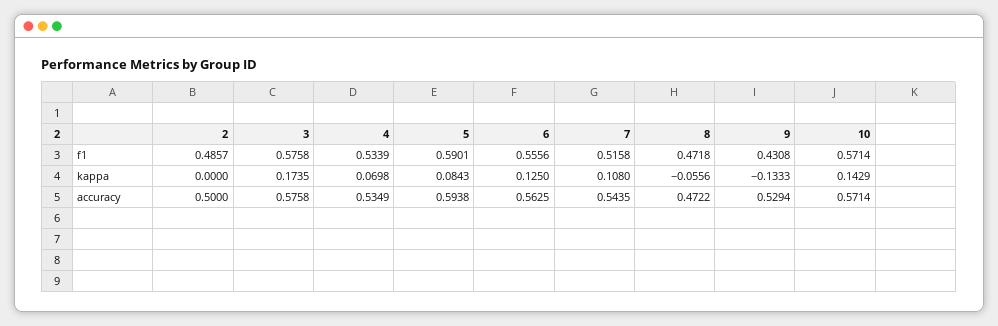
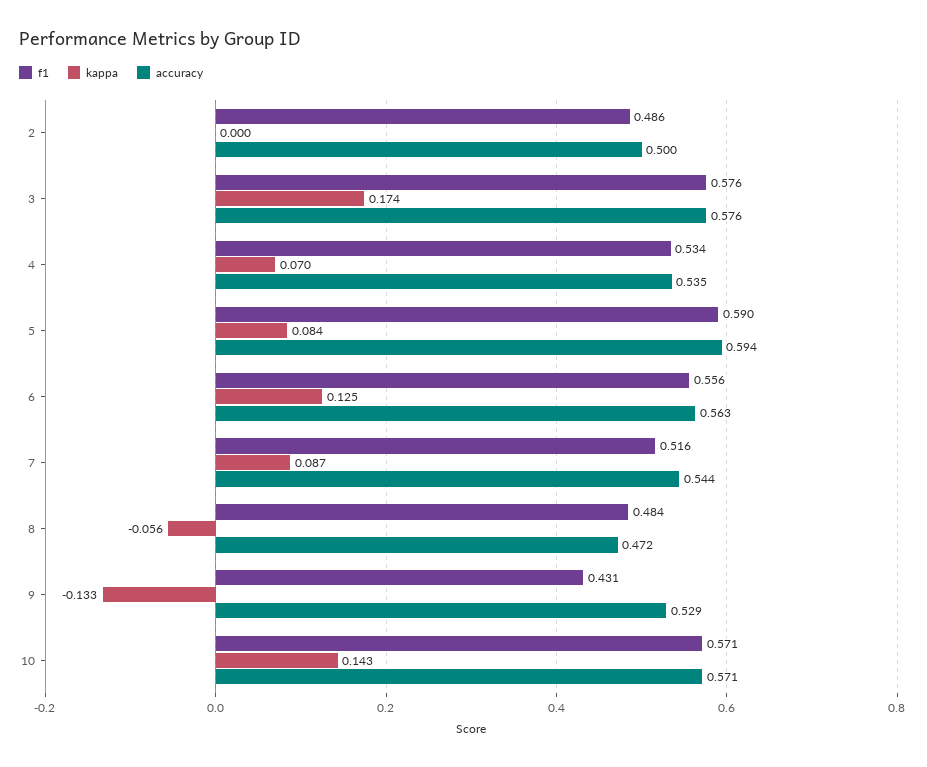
  {
    "f1": {
      "2": 0.4857,
      "3": 0.5758,
      "4": 0.5339,
      "5": 0.5901,
      "6": 0.5556,
      "7": 0.5158,
-     "8": 0.4718,
+     "8": 0.484,
      "9": 0.4308,
      "10": 0.5714
    },
    "kappa": {
      "2": 0,
      "3": 0.1735,
      "4": 0.0698,
      "5": 0.0843,
      "6": 0.125,
-     "7": 0.108,
+     "7": 0.087,
      "8": -0.0556,
      "9": -0.1333,
      "10": 0.1429
    },
    "accuracy": {
      "2": 0.5,
      "3": 0.5758,
      "4": 0.5349,
      "5": 0.5938,
      "6": 0.5625,
      "7": 0.5435,
      "8": 0.4722,
      "9": 0.5294,
      "10": 0.5714
    }
  }

